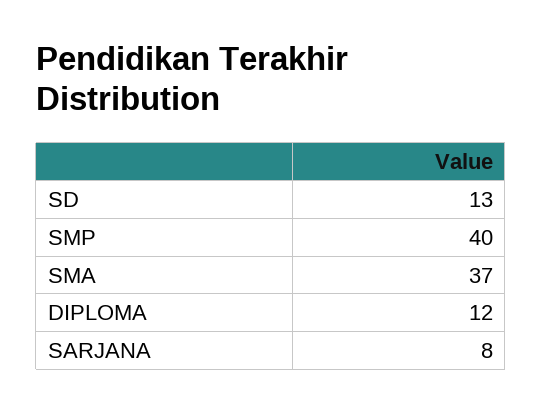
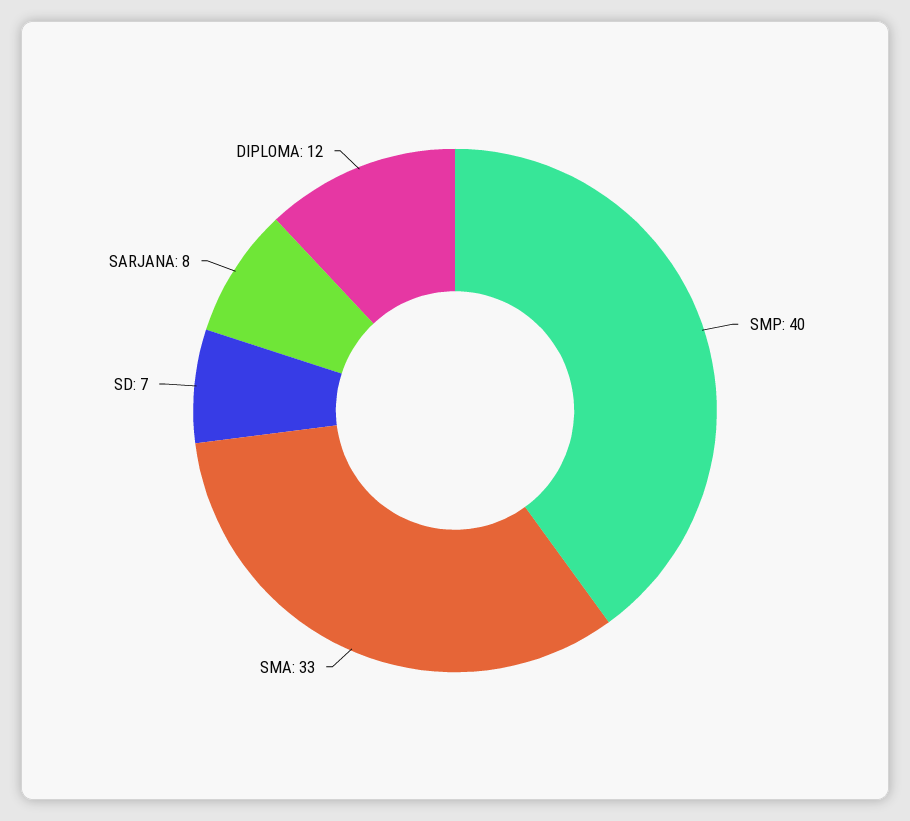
  {
-   "SD": 13,
+   "SD": 7,
    "SMP": 40,
-   "SMA": 37,
+   "SMA": 33,
    "DIPLOMA": 12,
    "SARJANA": 8
  }

